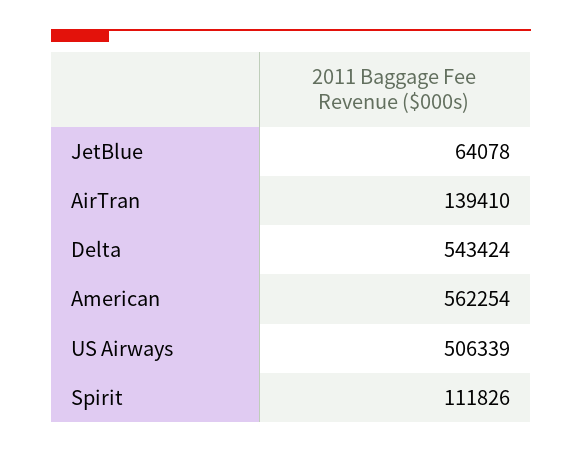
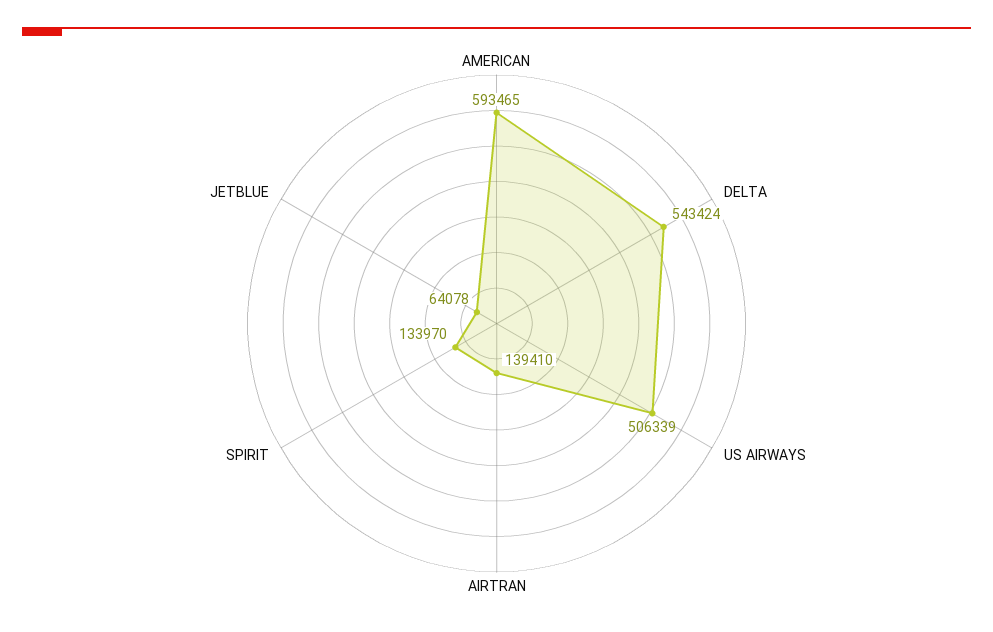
  {
    "JetBlue": 64078,
    "AirTran": 139410,
    "Delta": 543424,
-   "American": 562254,
+   "American": 593465,
    "US Airways": 506339,
-   "Spirit": 111826
+   "Spirit": 133970
  }

